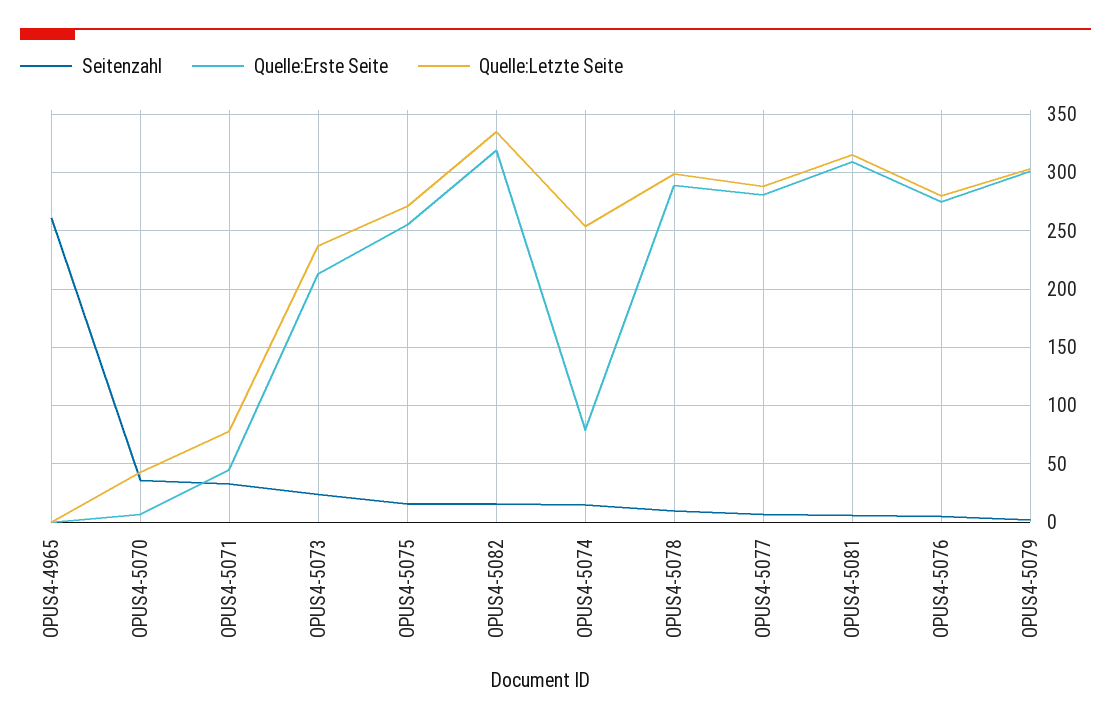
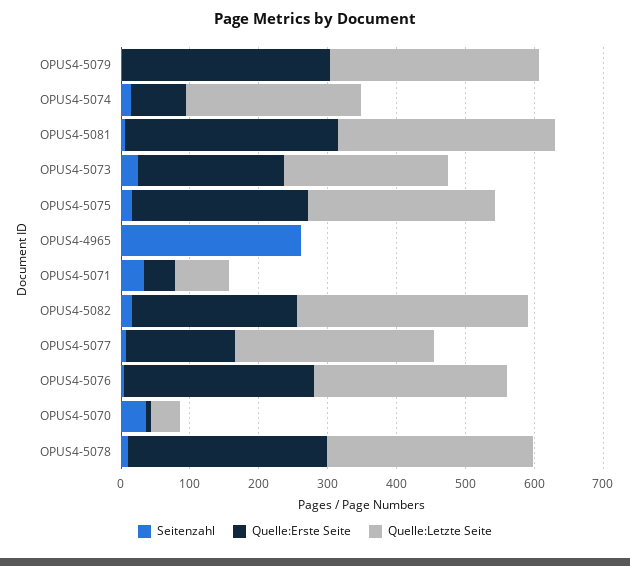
  {
    "Seitenzahl": {
      "OPUS4-4965": 260,
      "OPUS4-5070": 40,
      "OPUS4-5071": 30,
      "OPUS4-5073": 20,
      "OPUS4-5075": 20,
      "OPUS4-5082": 20,
      "OPUS4-5074": 20,
      "OPUS4-5078": 10,
      "OPUS4-5077": 10,
      "OPUS4-5081": 10,
      "OPUS4-5076": 10,
      "OPUS4-5079": 0
    },
    "Quelle:Erste Seite": {
      "OPUS4-4965": 0,
      "OPUS4-5070": 10,
      "OPUS4-5071": 50,
      "OPUS4-5073": 210,
      "OPUS4-5075": 260,
-     "OPUS4-5082": 320,
+     "OPUS4-5082": 240,
      "OPUS4-5074": 80,
      "OPUS4-5078": 290,
-     "OPUS4-5077": 280,
+     "OPUS4-5077": 160,
      "OPUS4-5081": 310,
      "OPUS4-5076": 280,
      "OPUS4-5079": 300
    },
    "Quelle:Letzte Seite": {
      "OPUS4-4965": 0,
      "OPUS4-5070": 40,
      "OPUS4-5071": 80,
      "OPUS4-5073": 240,
      "OPUS4-5075": 270,
      "OPUS4-5082": 340,
      "OPUS4-5074": 250,
      "OPUS4-5078": 300,
      "OPUS4-5077": 290,
      "OPUS4-5081": 320,
      "OPUS4-5076": 280,
      "OPUS4-5079": 300
    }
  }

